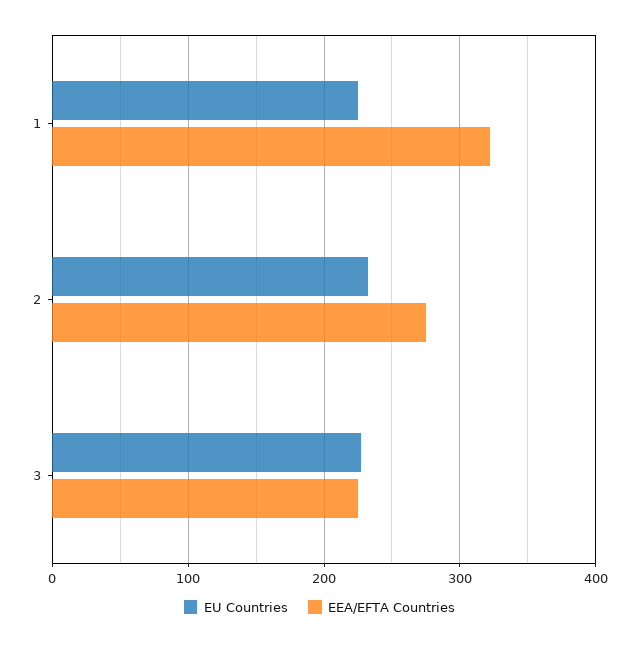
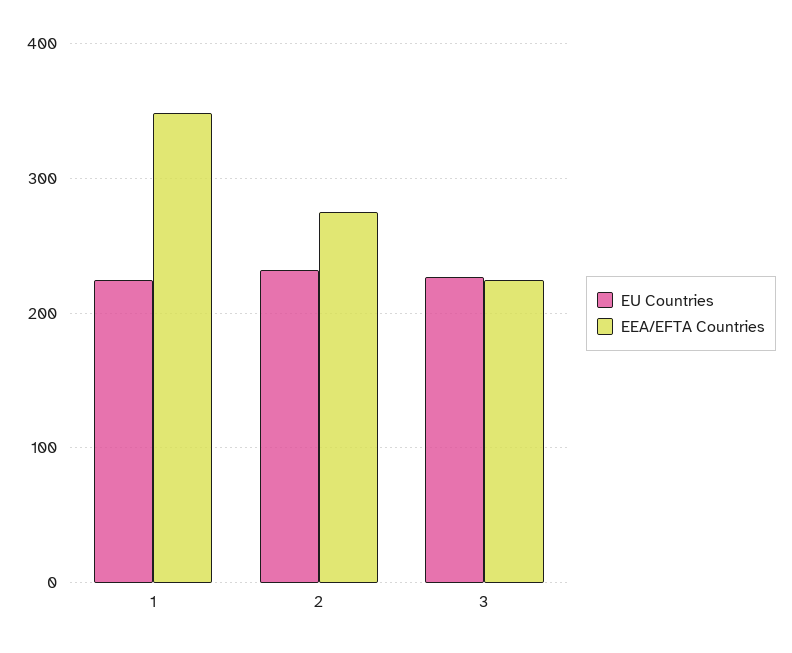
  {
    "EU Countries": {
      "1": 230,
      "2": 230,
      "3": 230
    },
    "EEA/EFTA Countries": {
-     "1": 320,
+     "1": 350,
      "2": 280,
      "3": 230
    }
  }

